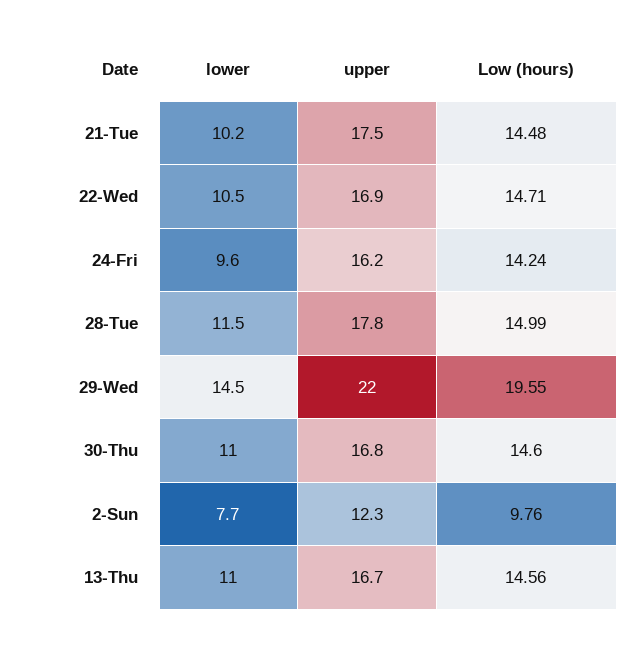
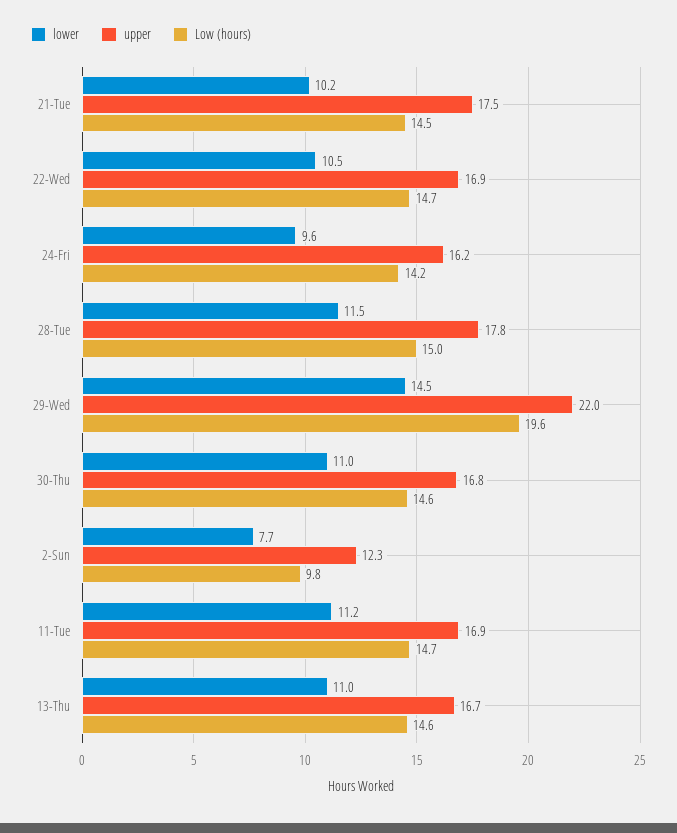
  {
    "lower": {
      "21-Tue": 10.2,
      "22-Wed": 10.5,
      "24-Fri": 9.6,
      "28-Tue": 11.5,
      "29-Wed": 14.5,
      "30-Thu": 11,
      "2-Sun": 7.7,
-     "13-Thu": 11
+     "13-Thu": 11,
+     "11-Tue": 11.2
    },
    "upper": {
      "21-Tue": 17.5,
      "22-Wed": 16.9,
      "24-Fri": 16.2,
      "28-Tue": 17.8,
      "29-Wed": 22,
      "30-Thu": 16.8,
      "2-Sun": 12.3,
-     "13-Thu": 16.7
+     "13-Thu": 16.7,
+     "11-Tue": 16.9
    },
    "Low (hours)": {
      "21-Tue": 14.48,
      "22-Wed": 14.71,
      "24-Fri": 14.24,
      "28-Tue": 14.99,
      "29-Wed": 19.55,
      "30-Thu": 14.6,
      "2-Sun": 9.76,
-     "13-Thu": 14.56
+     "13-Thu": 14.56,
+     "11-Tue": 14.7
    }
  }

